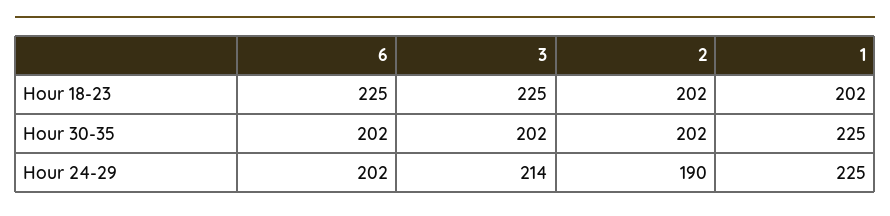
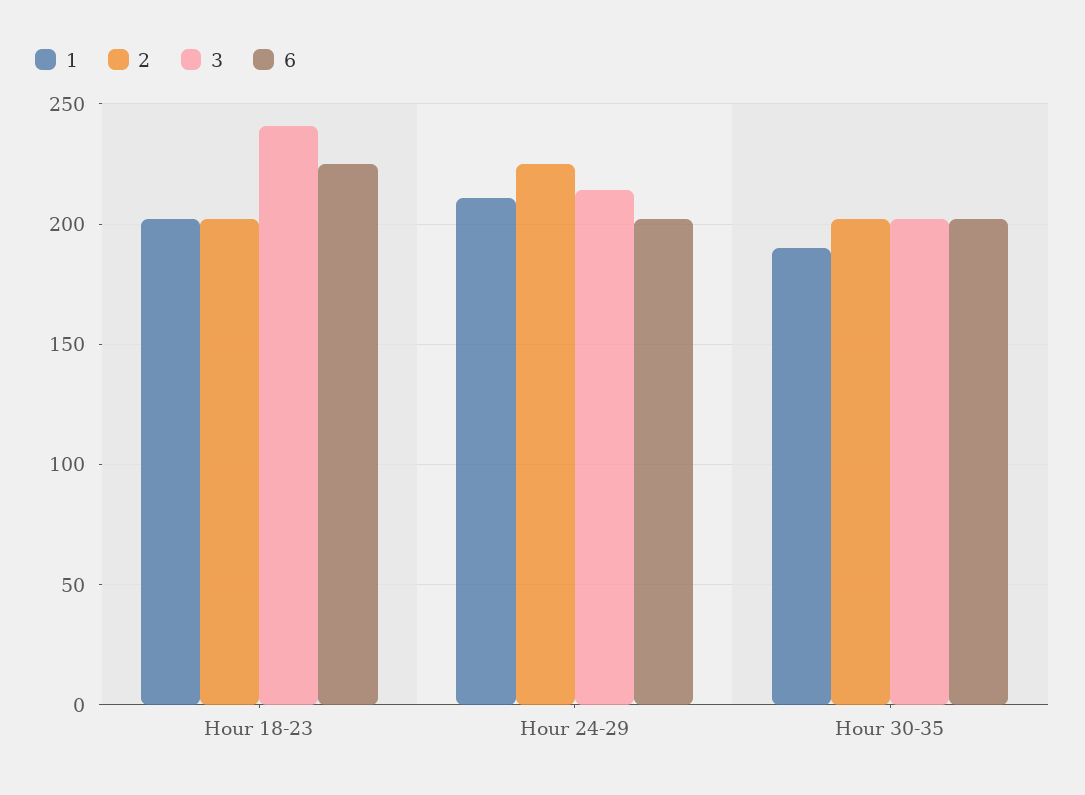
  {
    "6": {
      "Hour 18-23": 225,
      "Hour 30-35": 202,
      "Hour 24-29": 202
    },
    "3": {
-     "Hour 18-23": 225,
+     "Hour 18-23": 240,
      "Hour 30-35": 202,
      "Hour 24-29": 214
    },
    "2": {
      "Hour 18-23": 202,
      "Hour 30-35": 202,
-     "Hour 24-29": 190
+     "Hour 24-29": 225
    },
    "1": {
      "Hour 18-23": 202,
-     "Hour 30-35": 225,
+     "Hour 30-35": 190,
-     "Hour 24-29": 225
+     "Hour 24-29": 210
    }
  }

